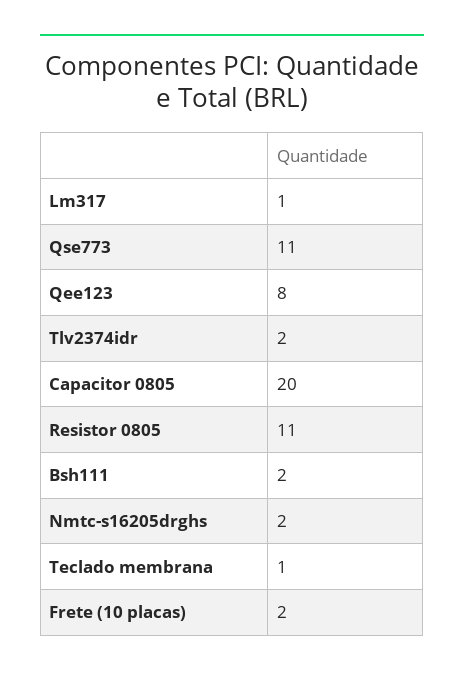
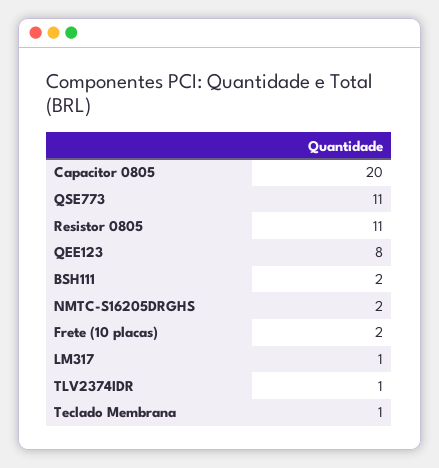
  {
    "Lm317": 1,
    "Qse773": 11,
    "Qee123": 8,
-   "Tlv2374idr": 2,
+   "Tlv2374idr": 1,
    "Capacitor 0805": 20,
    "Resistor 0805": 11,
    "Bsh111": 2,
    "Nmtc-s16205drghs": 2,
    "Teclado membrana": 1,
    "Frete (10 placas)": 2
  }

